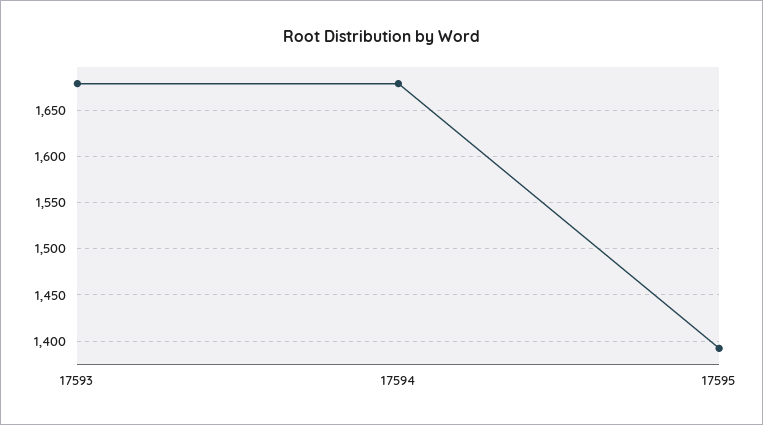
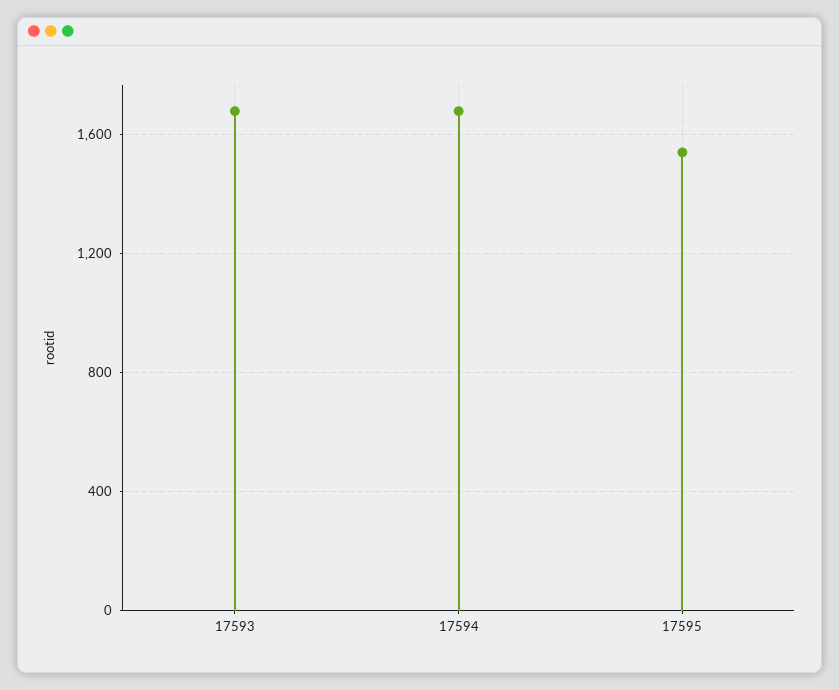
  {
    "17593": 1680,
    "17594": 1680,
-   "17595": 1390
+   "17595": 1550
  }

